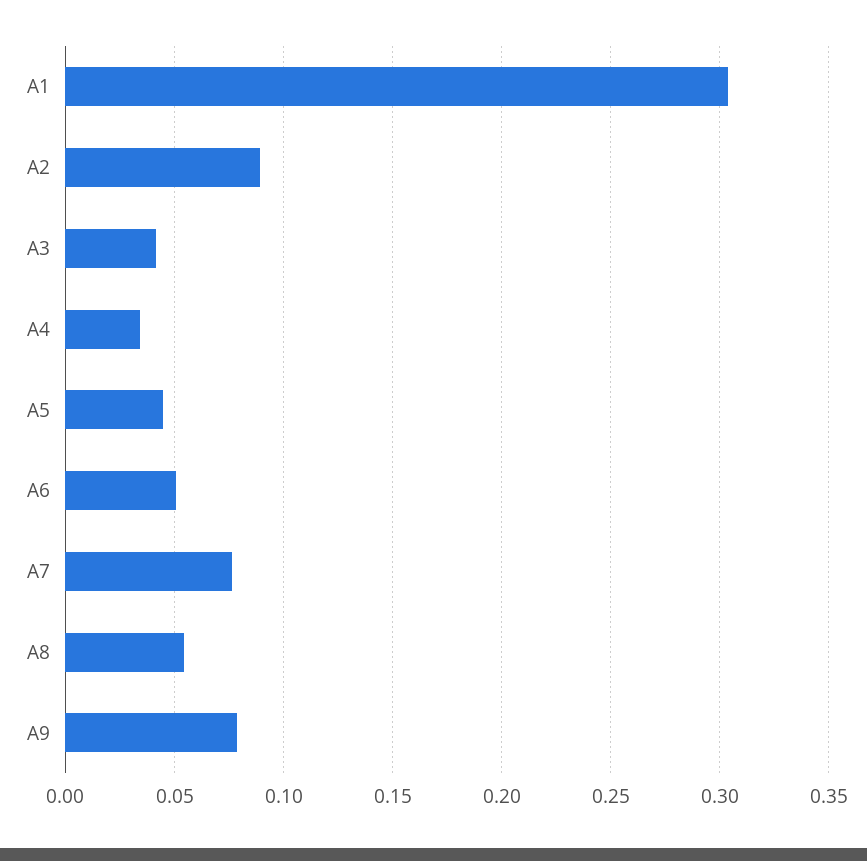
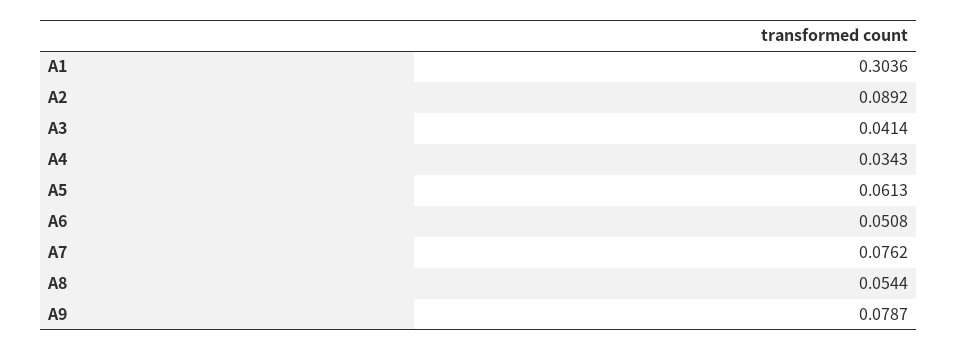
  {
    "A1": 0.3036,
    "A2": 0.0892,
    "A3": 0.0414,
    "A4": 0.0343,
-   "A5": 0.045,
+   "A5": 0.0613,
    "A6": 0.0508,
    "A7": 0.0762,
    "A8": 0.0544,
    "A9": 0.0787
  }

